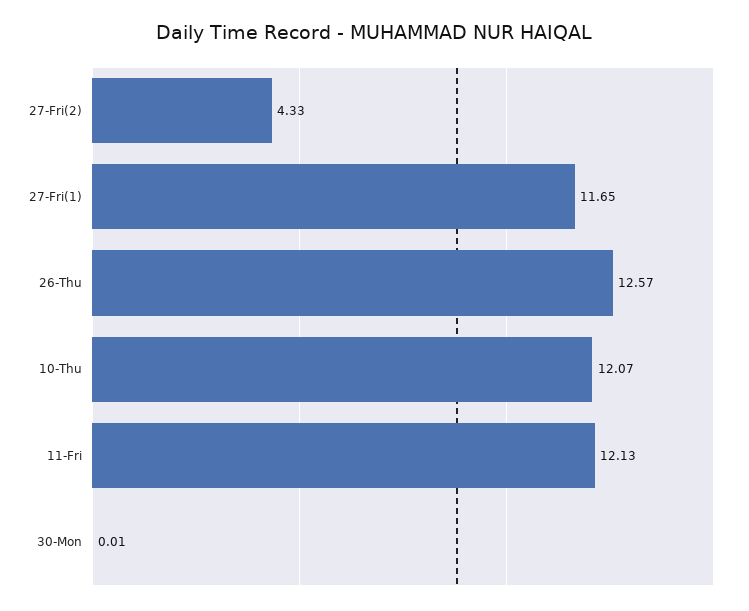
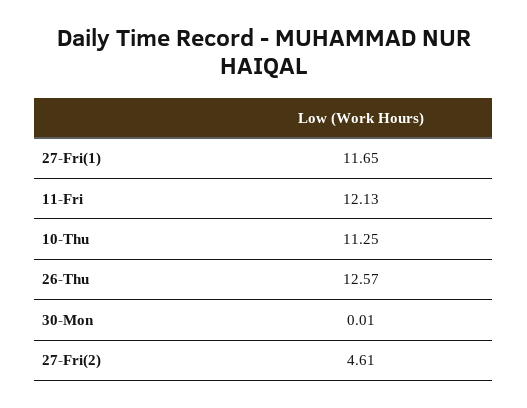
  {
-   "27-Fri(2)": 4.33,
+   "27-Fri(2)": 4.61,
    "27-Fri(1)": 11.65,
    "26-Thu": 12.57,
-   "10-Thu": 12.07,
+   "10-Thu": 11.25,
    "11-Fri": 12.13,
    "30-Mon": 0.01
  }

